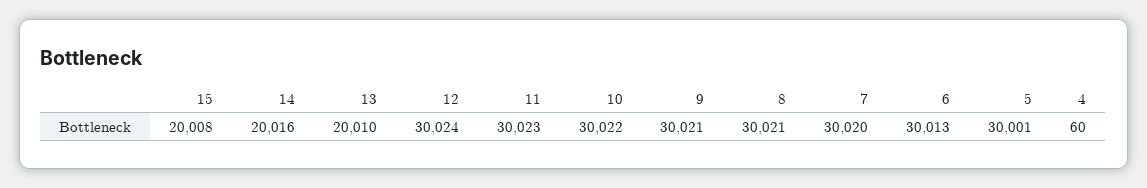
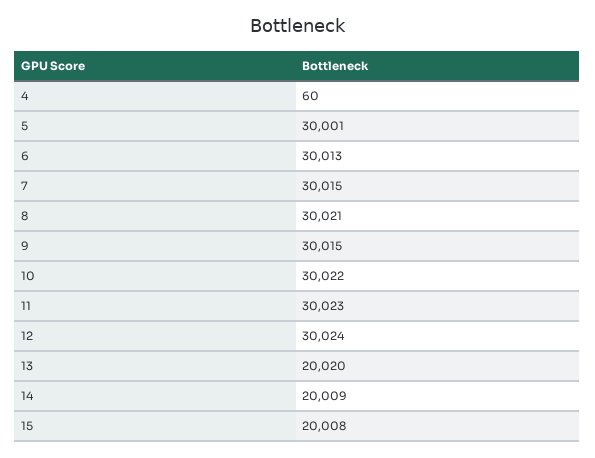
  {
    "15": 20008,
-   "14": 20016,
+   "14": 20009,
-   "13": 20010,
+   "13": 20020,
    "12": 30024,
    "11": 30023,
    "10": 30022,
-   "9": 30021,
+   "9": 30015,
    "8": 30021,
-   "7": 30020,
+   "7": 30015,
    "6": 30013,
    "5": 30001,
    "4": 60
  }

